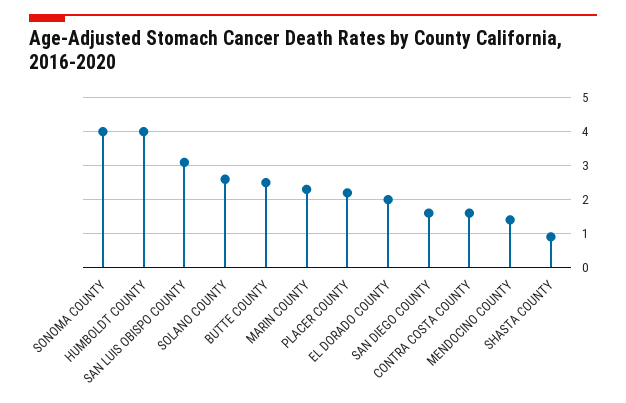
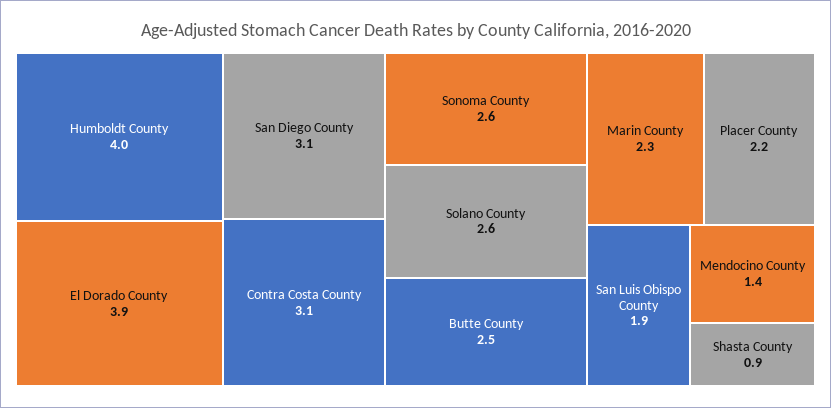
  {
-   "SONOMA COUNTY": 4,
+   "SONOMA COUNTY": 2.6,
    "HUMBOLDT COUNTY": 4,
-   "SAN LUIS OBISPO COUNTY": 3,
+   "SAN LUIS OBISPO COUNTY": 1.9,
    "SOLANO COUNTY": 2.6,
    "BUTTE COUNTY": 2.5,
    "MARIN COUNTY": 2.3,
    "PLACER COUNTY": 2.2,
-   "EL DORADO COUNTY": 2,
+   "EL DORADO COUNTY": 3.9,
-   "SAN DIEGO COUNTY": 1.5,
+   "SAN DIEGO COUNTY": 3.1,
-   "CONTRA COSTA COUNTY": 1.5,
+   "CONTRA COSTA COUNTY": 3.1,
    "MENDOCINO COUNTY": 1.4,
    "SHASTA COUNTY": 0.9
  }

